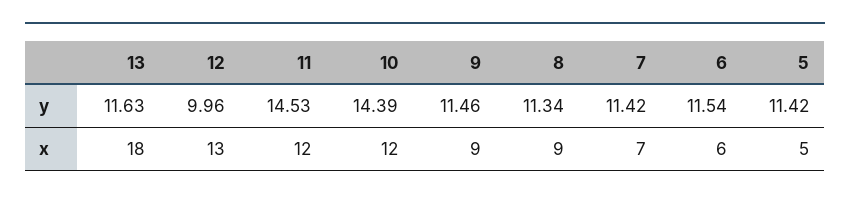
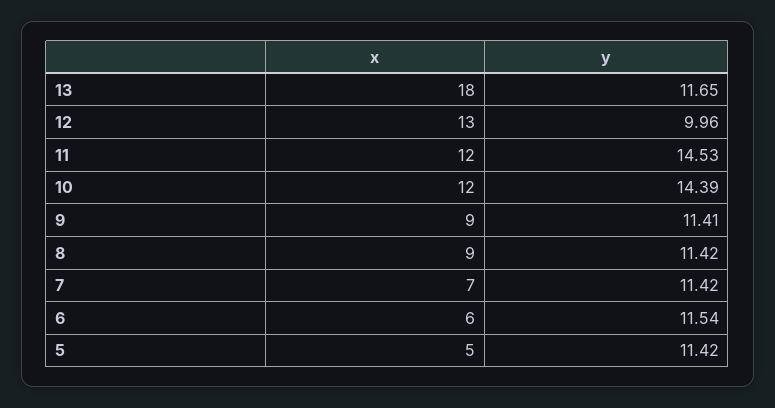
  {
    "13": {
-     "y": 11.63,
+     "y": 11.65,
      "x": 18
    },
    "12": {
      "y": 9.96,
      "x": 13
    },
    "11": {
      "y": 14.53,
      "x": 12
    },
    "10": {
      "y": 14.39,
      "x": 12
    },
    "9": {
-     "y": 11.46,
+     "y": 11.41,
      "x": 9
    },
    "8": {
-     "y": 11.34,
+     "y": 11.42,
      "x": 9
    },
    "7": {
      "y": 11.42,
      "x": 7
    },
    "6": {
      "y": 11.54,
      "x": 6
    },
    "5": {
      "y": 11.42,
      "x": 5
    }
  }

